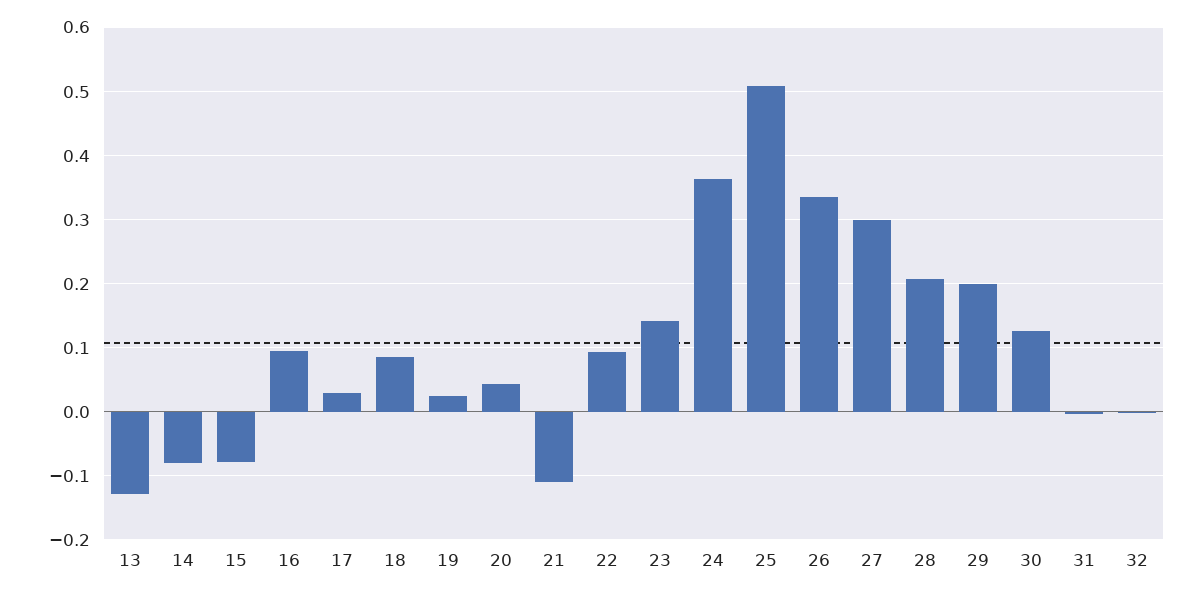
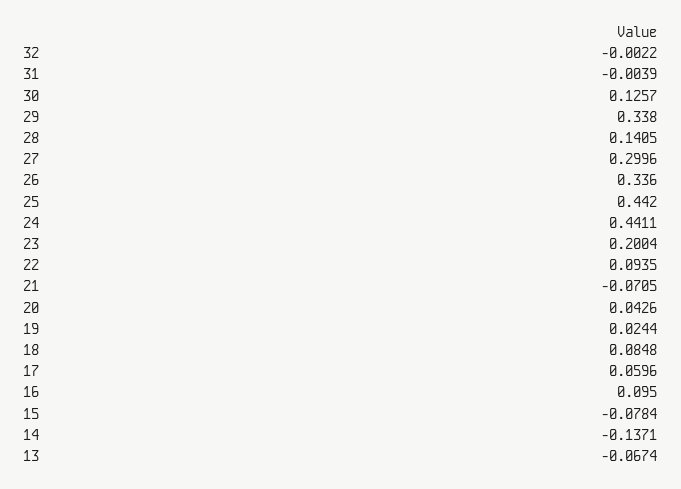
  {
-   "13": -0.13,
+   "13": -0.0674,
-   "14": -0.08,
+   "14": -0.1371,
    "15": -0.0784,
    "16": 0.095,
-   "17": 0.03,
+   "17": 0.0596,
    "18": 0.0848,
    "19": 0.0244,
    "20": 0.0426,
-   "21": -0.11,
+   "21": -0.0705,
    "22": 0.0935,
-   "23": 0.14,
+   "23": 0.2004,
-   "24": 0.36,
+   "24": 0.4411,
-   "25": 0.51,
+   "25": 0.442,
    "26": 0.336,
    "27": 0.2996,
-   "28": 0.21,
+   "28": 0.1405,
-   "29": 0.2,
+   "29": 0.338,
    "30": 0.1257,
    "31": -0.0039,
    "32": -0.0022
  }

